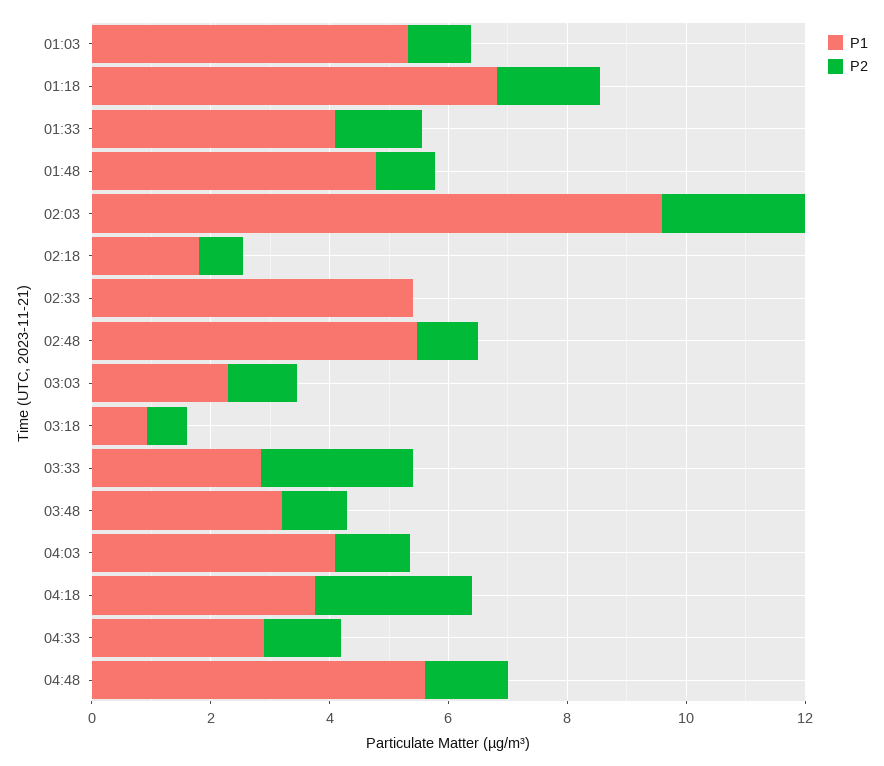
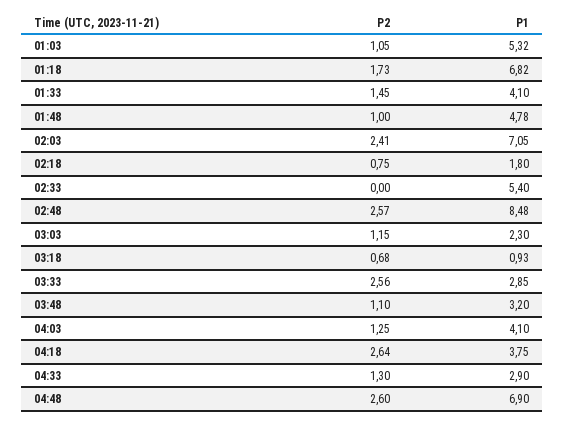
  {
    "P1": {
      "01:03": 5.32,
      "01:18": 6.82,
      "01:33": 4.1,
      "01:48": 4.78,
-     "02:03": 9.5,
+     "02:03": 7.05,
      "02:18": 1.8,
      "02:33": 5.4,
-     "02:48": 5.5,
+     "02:48": 8.48,
      "03:03": 2.3,
      "03:18": 0.93,
      "03:33": 2.85,
      "03:48": 3.2,
      "04:03": 4.1,
      "04:18": 3.75,
      "04:33": 2.9,
-     "04:48": 5.5
+     "04:48": 6.9
    },
    "P2": {
      "01:03": 1.05,
      "01:18": 1.73,
      "01:33": 1.45,
      "01:48": 1,
      "02:03": 2.41,
      "02:18": 0.75,
      "02:33": 0,
-     "02:48": 1,
+     "02:48": 2.57,
      "03:03": 1.15,
      "03:18": 0.68,
      "03:33": 2.56,
      "03:48": 1.1,
      "04:03": 1.25,
      "04:18": 2.64,
      "04:33": 1.3,
-     "04:48": 1.5
+     "04:48": 2.6
    }
  }

